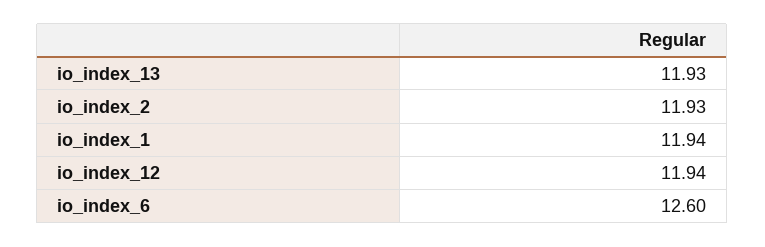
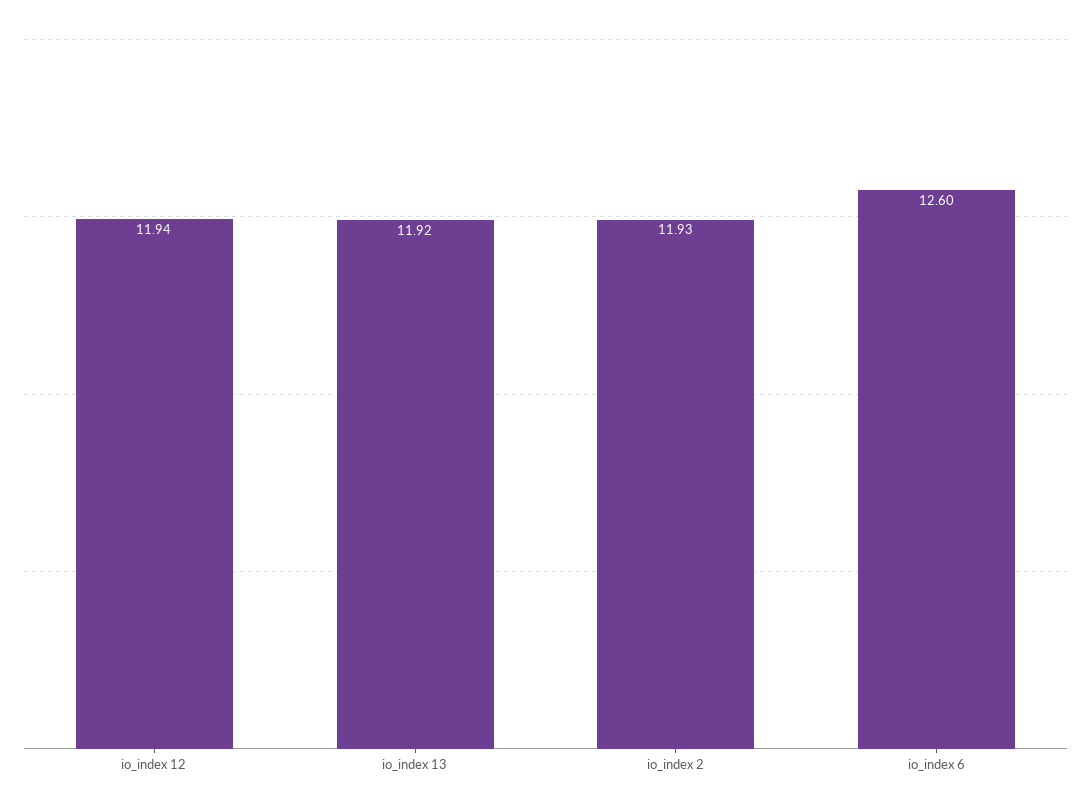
  {
-   "io_index_13": 11.93,
+   "io_index_13": 11.92,
    "io_index_2": 11.93,
-   "io_index_1": 11.94,
    "io_index_12": 11.94,
    "io_index_6": 12.6
  }

